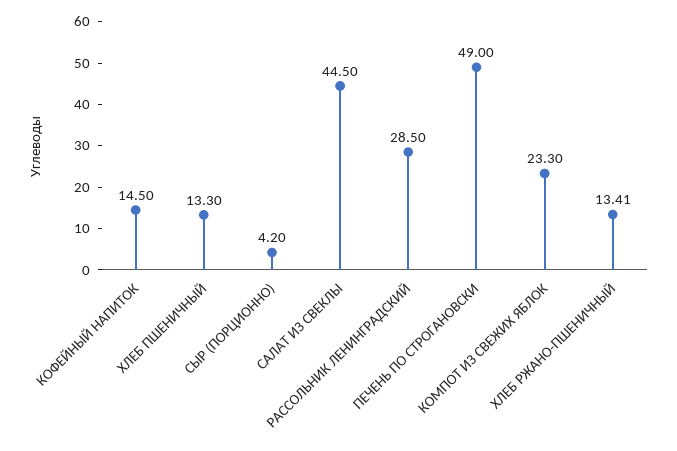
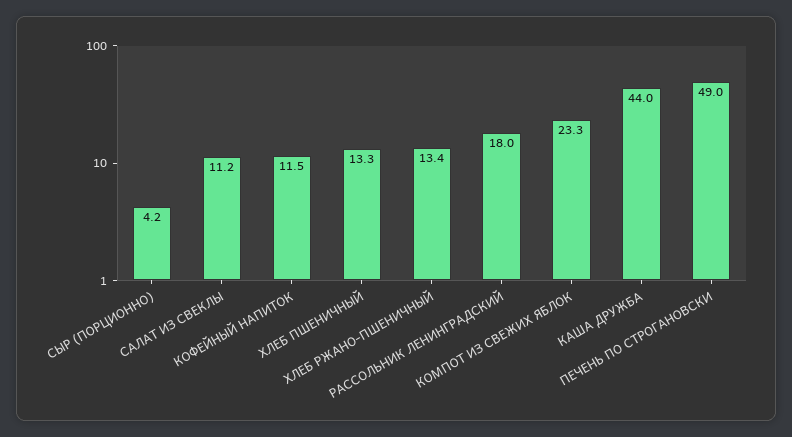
  {
-   "КОФЕЙНЫЙ НАПИТОК": 14.5,
+   "КОФЕЙНЫЙ НАПИТОК": 11.5,
    "ХЛЕБ ПШЕНИЧНЫЙ": 13.3,
    "СЫР (ПОРЦИОННО)": 4.2,
-   "САЛАТ ИЗ СВЕКЛЫ": 44.5,
+   "САЛАТ ИЗ СВЕКЛЫ": 11.2,
-   "РАССОЛЬНИК ЛЕНИНГРАДСКИЙ": 28.5,
+   "РАССОЛЬНИК ЛЕНИНГРАДСКИЙ": 18,
    "ПЕЧЕНЬ ПО СТРОГАНОВСКИ": 49,
    "КОМПОТ ИЗ СВЕЖИХ ЯБЛОК": 23.3,
-   "ХЛЕБ РЖАНО-ПШЕНИЧНЫЙ": 13.41
+   "ХЛЕБ РЖАНО-ПШЕНИЧНЫЙ": 13.41,
+   "КАША ДРУЖБА": 44
  }

